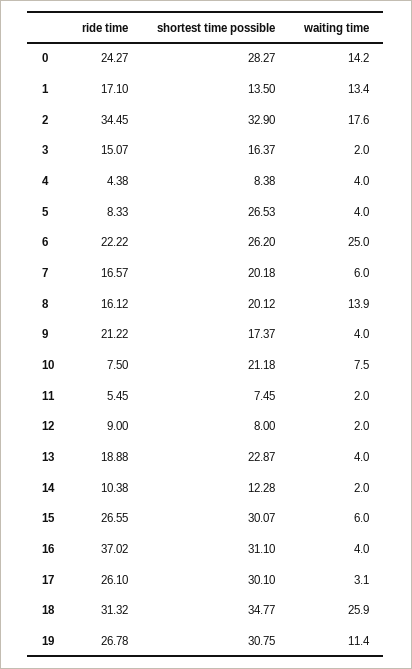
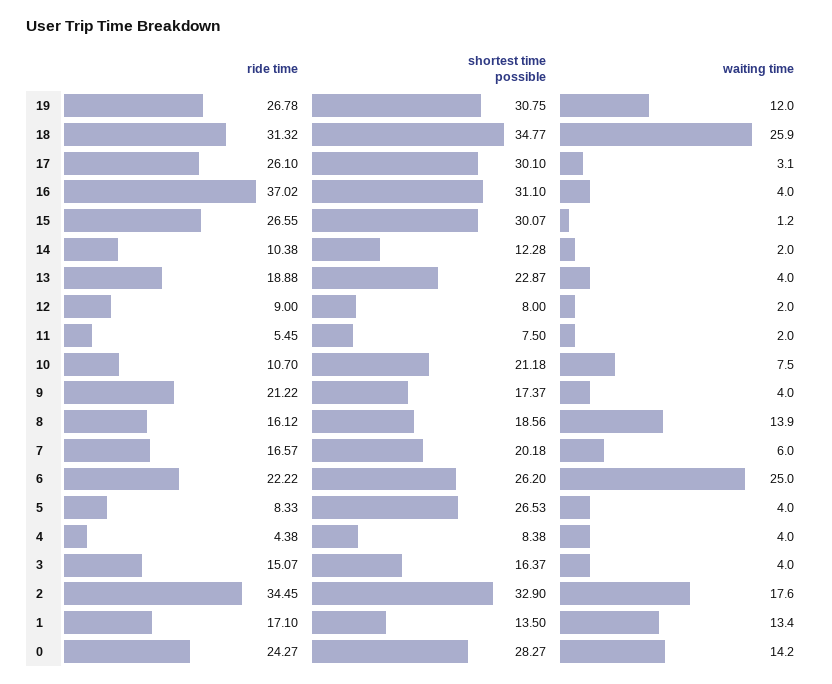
  {
    "ride time": {
      "0": 24.27,
      "1": 17.1,
      "2": 34.45,
      "3": 15.07,
      "4": 4.38,
      "5": 8.33,
      "6": 22.22,
      "7": 16.57,
      "8": 16.12,
      "9": 21.22,
-     "10": 7.5,
+     "10": 10.7,
      "11": 5.45,
      "12": 9,
      "13": 18.88,
      "14": 10.38,
      "15": 26.55,
      "16": 37.02,
      "17": 26.1,
      "18": 31.32,
      "19": 26.78
    },
    "shortest time possible": {
      "0": 28.27,
      "1": 13.5,
      "2": 32.9,
      "3": 16.37,
      "4": 8.38,
      "5": 26.53,
      "6": 26.2,
      "7": 20.18,
-     "8": 20.12,
+     "8": 18.56,
      "9": 17.37,
      "10": 21.18,
-     "11": 7.45,
+     "11": 7.5,
      "12": 8,
      "13": 22.87,
      "14": 12.28,
      "15": 30.07,
      "16": 31.1,
      "17": 30.1,
      "18": 34.77,
      "19": 30.75
    },
    "waiting time": {
      "0": 14.2,
      "1": 13.4,
      "2": 17.6,
-     "3": 2,
+     "3": 4,
      "4": 4,
      "5": 4,
      "6": 25,
      "7": 6,
      "8": 13.9,
      "9": 4,
      "10": 7.5,
      "11": 2,
      "12": 2,
      "13": 4,
      "14": 2,
-     "15": 6,
+     "15": 1.2,
      "16": 4,
      "17": 3.1,
      "18": 25.9,
-     "19": 11.4
+     "19": 12
    }
  }

